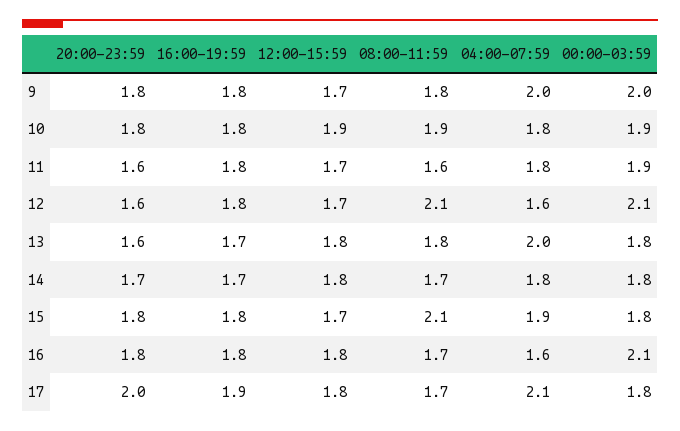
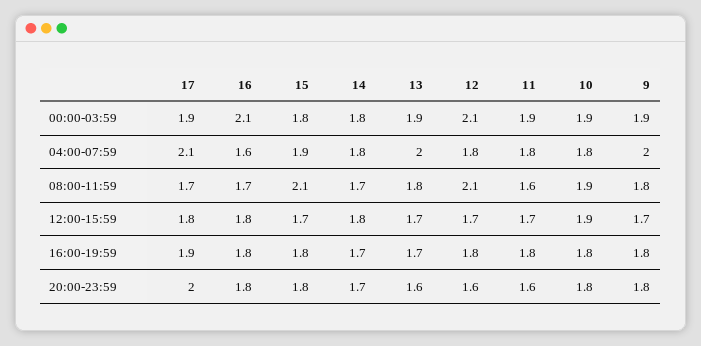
  {
    "20:00-23:59": {
      "9": 1.8,
      "10": 1.8,
      "11": 1.6,
      "12": 1.6,
      "13": 1.6,
      "14": 1.7,
      "15": 1.8,
      "16": 1.8,
      "17": 2
    },
    "16:00-19:59": {
      "9": 1.8,
      "10": 1.8,
      "11": 1.8,
      "12": 1.8,
      "13": 1.7,
      "14": 1.7,
      "15": 1.8,
      "16": 1.8,
      "17": 1.9
    },
    "12:00-15:59": {
      "9": 1.7,
      "10": 1.9,
      "11": 1.7,
      "12": 1.7,
-     "13": 1.8,
+     "13": 1.7,
      "14": 1.8,
      "15": 1.7,
      "16": 1.8,
      "17": 1.8
    },
    "08:00-11:59": {
      "9": 1.8,
      "10": 1.9,
      "11": 1.6,
      "12": 2.1,
      "13": 1.8,
      "14": 1.7,
      "15": 2.1,
      "16": 1.7,
      "17": 1.7
    },
    "04:00-07:59": {
      "9": 2,
      "10": 1.8,
      "11": 1.8,
-     "12": 1.6,
+     "12": 1.8,
      "13": 2,
      "14": 1.8,
      "15": 1.9,
      "16": 1.6,
      "17": 2.1
    },
    "00:00-03:59": {
-     "9": 2,
+     "9": 1.9,
      "10": 1.9,
      "11": 1.9,
      "12": 2.1,
-     "13": 1.8,
+     "13": 1.9,
      "14": 1.8,
      "15": 1.8,
      "16": 2.1,
-     "17": 1.8
+     "17": 1.9
    }
  }

